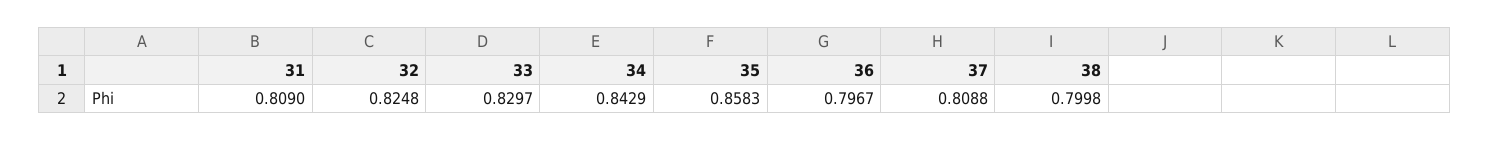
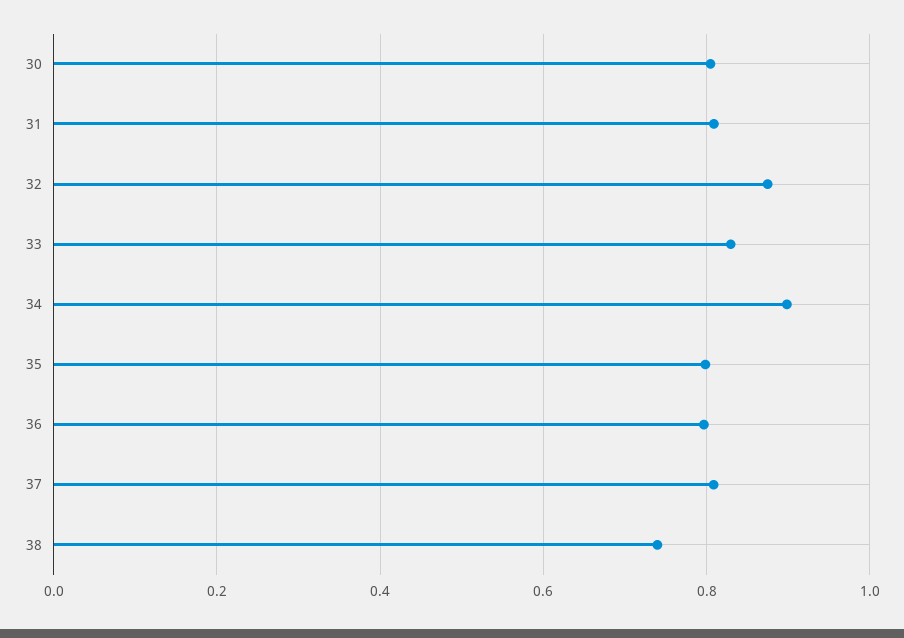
  {
    "31": 0.809,
-   "32": 0.8248,
+   "32": 0.88,
    "33": 0.8297,
-   "34": 0.8429,
+   "34": 0.9,
-   "35": 0.8583,
+   "35": 0.8,
    "36": 0.7967,
    "37": 0.8088,
-   "38": 0.7998
+   "38": 0.74,
+   "30": 0.8
  }

